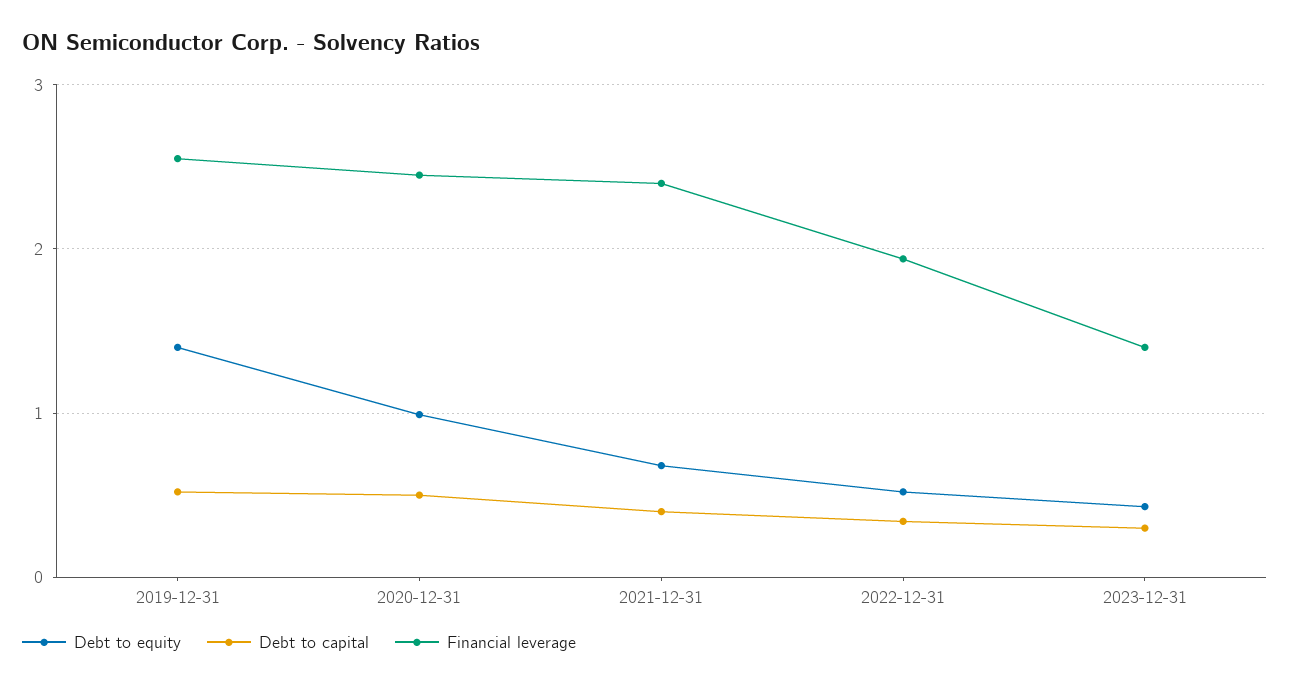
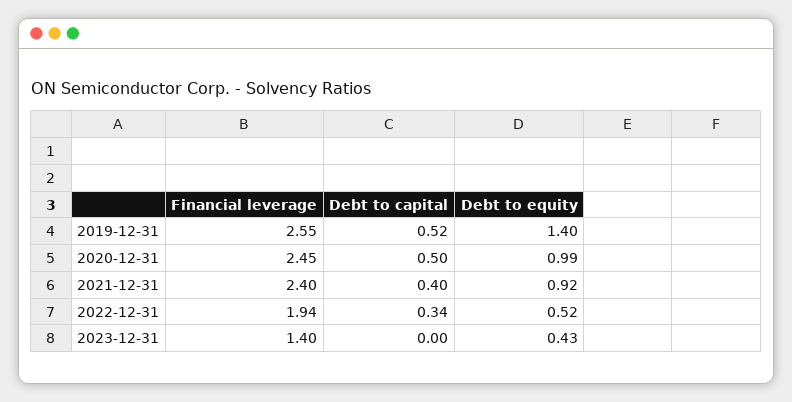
  {
    "Debt to equity": {
      "2019-12-31": 1.4,
      "2020-12-31": 0.99,
-     "2021-12-31": 0.7,
+     "2021-12-31": 0.92,
      "2022-12-31": 0.52,
      "2023-12-31": 0.43
    },
    "Debt to capital": {
      "2019-12-31": 0.52,
      "2020-12-31": 0.5,
      "2021-12-31": 0.4,
      "2022-12-31": 0.34,
-     "2023-12-31": 0.3
+     "2023-12-31": 0
    },
    "Financial leverage": {
      "2019-12-31": 2.55,
      "2020-12-31": 2.45,
      "2021-12-31": 2.4,
      "2022-12-31": 1.94,
      "2023-12-31": 1.4
    }
  }

